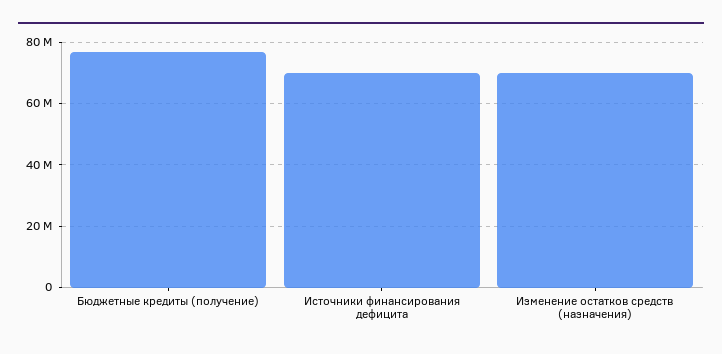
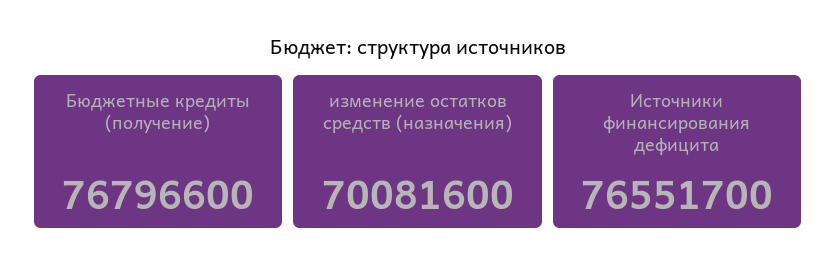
  {
    "Бюджетные кредиты (получение)": 76796600,
-   "Источники финансирования дефицита": 70000000,
+   "Источники финансирования дефицита": 76551700,
    "Изменение остатков средств (назначения)": 70081600
  }

